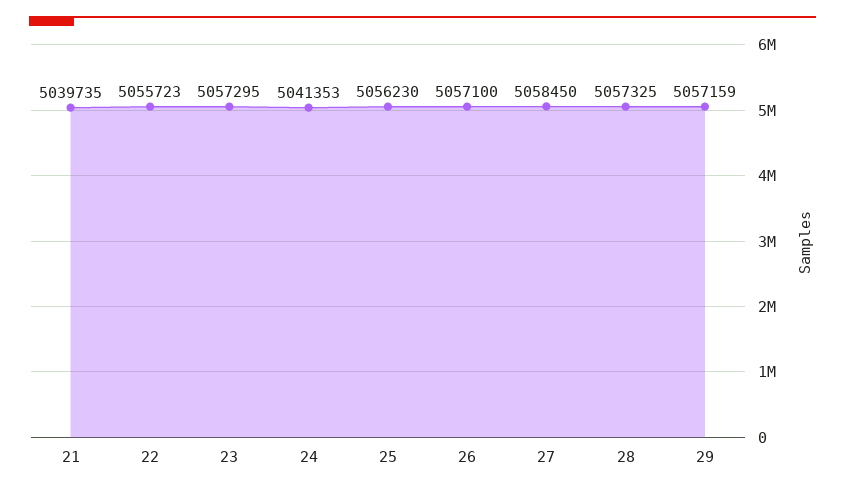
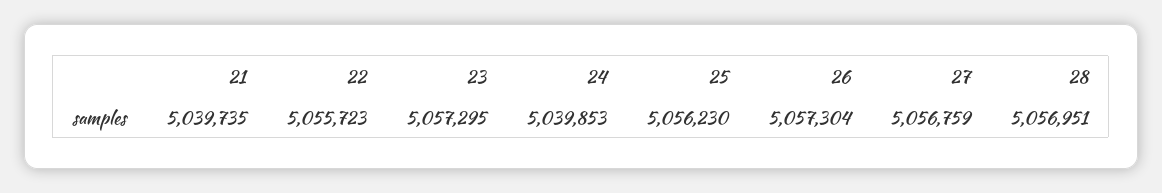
  {
    "21": 5039735,
    "22": 5055723,
    "23": 5057295,
-   "24": 5041353,
+   "24": 5039853,
    "25": 5056230,
-   "26": 5057100,
+   "26": 5057304,
-   "27": 5058450,
+   "27": 5056759,
-   "28": 5057325,
+   "28": 5056951
-   "29": 5057159
  }

